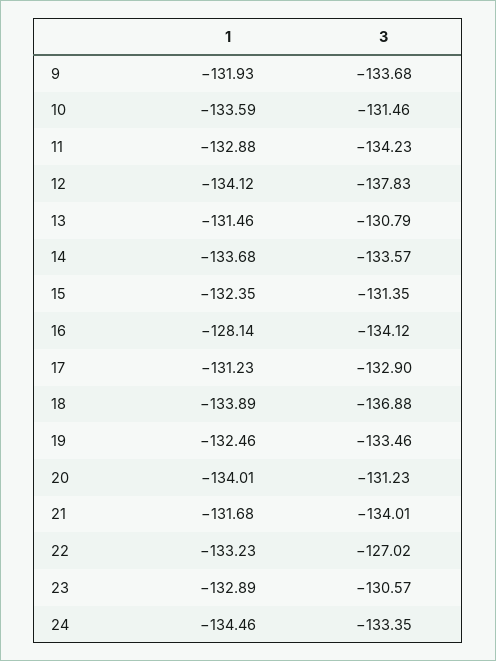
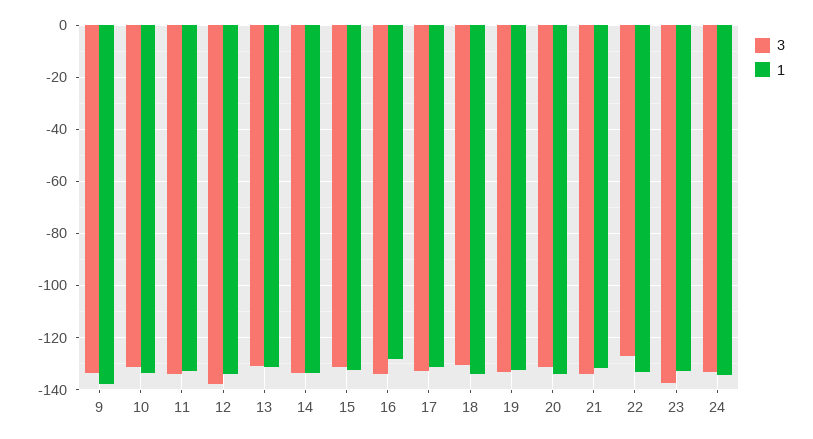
  {
    "1": {
-     "9": -131.93,
+     "9": -137.5,
      "10": -133.59,
      "11": -132.88,
      "12": -134.12,
      "13": -131.46,
      "14": -133.68,
      "15": -132.35,
      "16": -128.14,
      "17": -131.23,
      "18": -133.89,
      "19": -132.46,
      "20": -134.01,
      "21": -131.68,
      "22": -133.23,
      "23": -132.89,
      "24": -134.46
    },
    "3": {
      "9": -133.68,
      "10": -131.46,
      "11": -134.23,
      "12": -137.83,
      "13": -130.79,
      "14": -133.57,
      "15": -131.35,
      "16": -134.12,
      "17": -132.9,
-     "18": -136.88,
+     "18": -130,
      "19": -133.46,
      "20": -131.23,
      "21": -134.01,
      "22": -127.02,
-     "23": -130.57,
+     "23": -137.5,
      "24": -133.35
    }
  }

